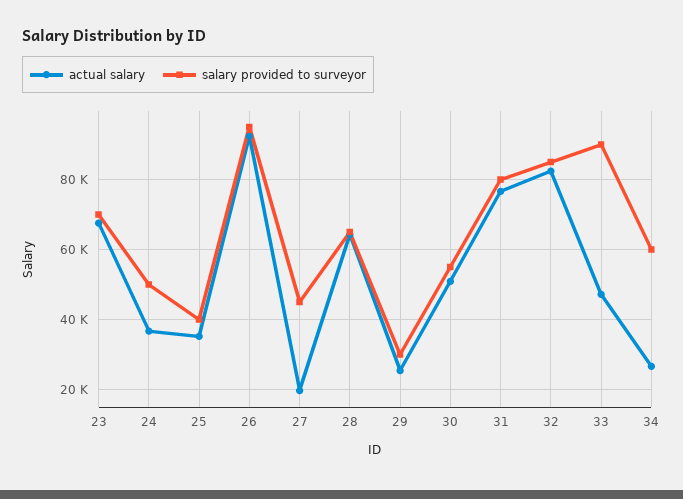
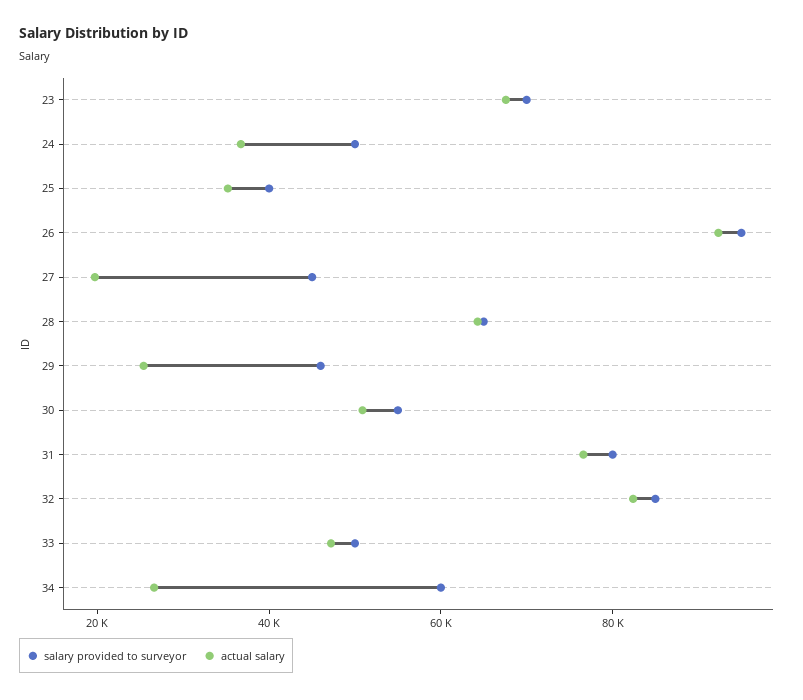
  {
    "actual salary": {
      "23": 68000,
      "24": 36000,
      "25": 36000,
      "26": 92000,
      "27": 20000,
      "28": 64000,
      "29": 26000,
      "30": 50000,
      "31": 76000,
      "32": 82000,
      "33": 48000,
      "34": 26000
    },
    "salary provided to surveyor": {
      "23": 70000,
      "24": 50000,
      "25": 40000,
      "26": 96000,
      "27": 46000,
      "28": 66000,
-     "29": 30000,
+     "29": 45000,
      "30": 56000,
      "31": 80000,
      "32": 86000,
-     "33": 90000,
+     "33": 50000,
      "34": 60000
    }
  }

